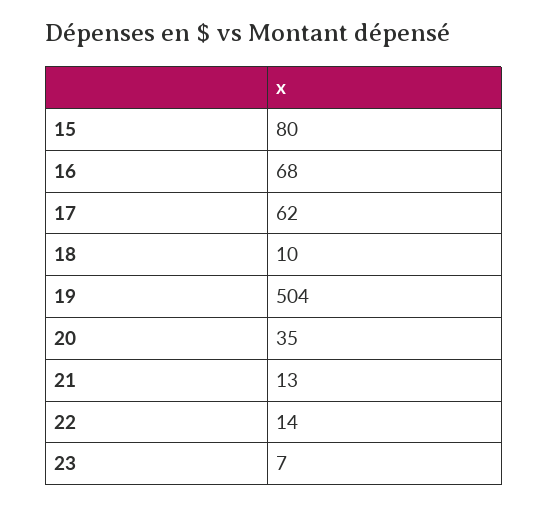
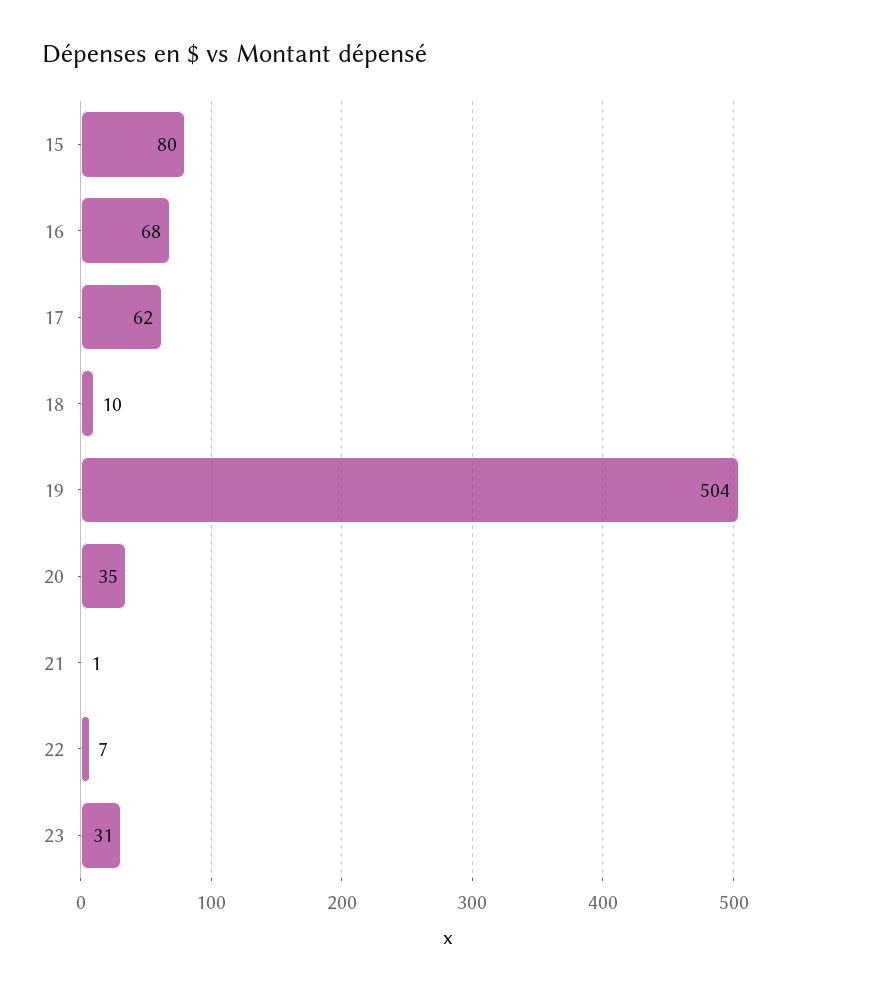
  {
    "15": 80,
    "16": 68,
    "17": 62,
    "18": 10,
    "19": 504,
    "20": 35,
-   "21": 13,
+   "21": 1,
-   "22": 14,
+   "22": 7,
-   "23": 7
+   "23": 31
  }

